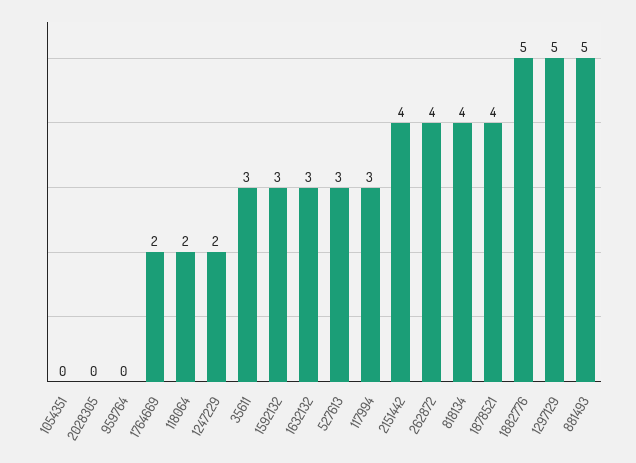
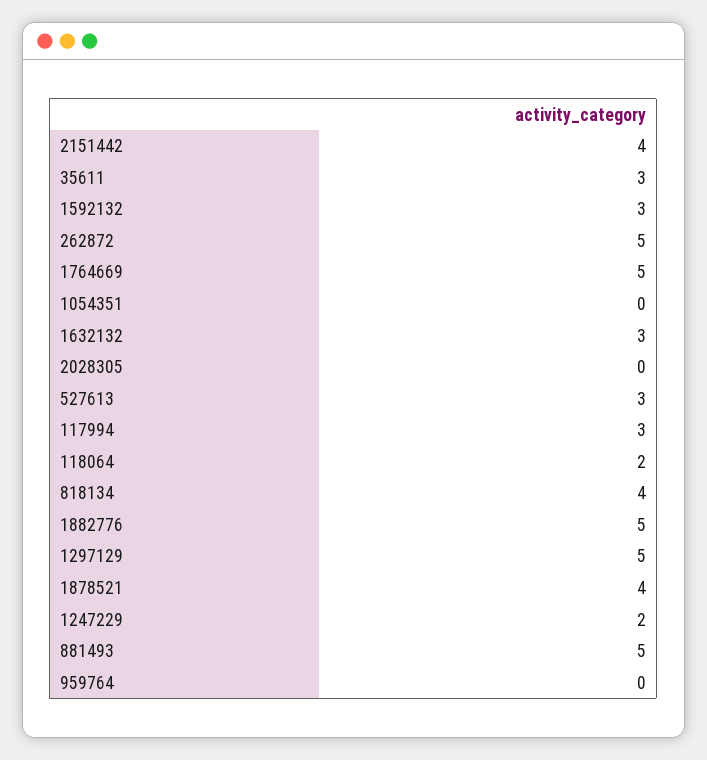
  {
    "1054351": 0,
    "2028305": 0,
    "959764": 0,
-   "1764669": 2,
+   "1764669": 5,
    "118064": 2,
    "1247229": 2,
    "35611": 3,
    "1592132": 3,
    "1632132": 3,
    "527613": 3,
    "117994": 3,
    "2151442": 4,
-   "262872": 4,
+   "262872": 5,
    "818134": 4,
    "1878521": 4,
    "1882776": 5,
    "1297129": 5,
    "881493": 5
  }

